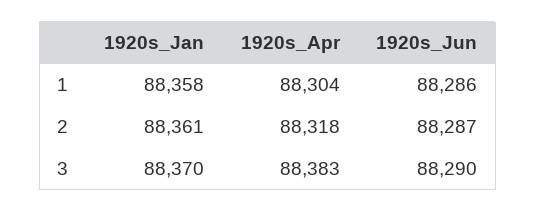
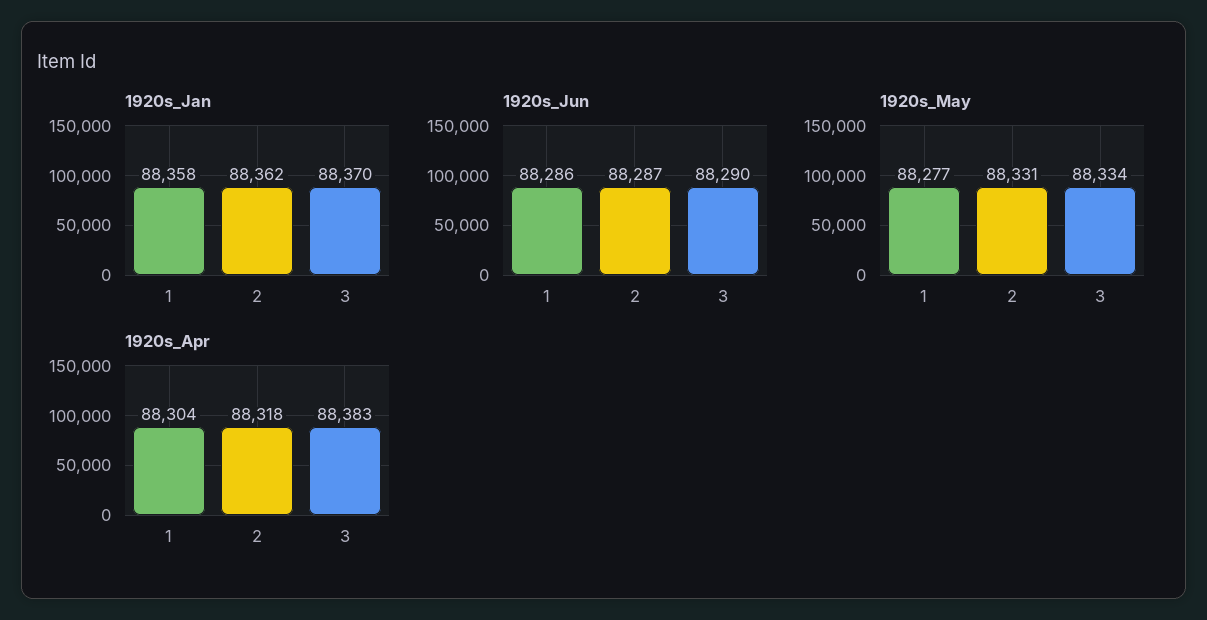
  {
    "1920s_Jan": {
      "1": 88358,
-     "2": 88361,
+     "2": 88362,
      "3": 88370
    },
    "1920s_Apr": {
      "1": 88304,
      "2": 88318,
      "3": 88383
    },
    "1920s_Jun": {
      "1": 88286,
      "2": 88287,
      "3": 88290
-   }
+   },
+   "1920s_May": {
+     "1": 88277,
+     "2": 88331,
+     "3": 88334
+   }
  }

